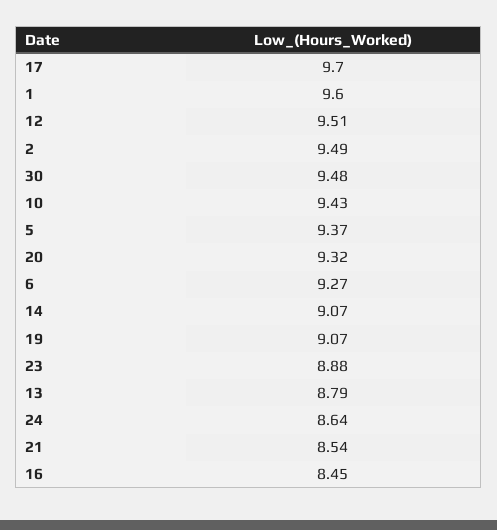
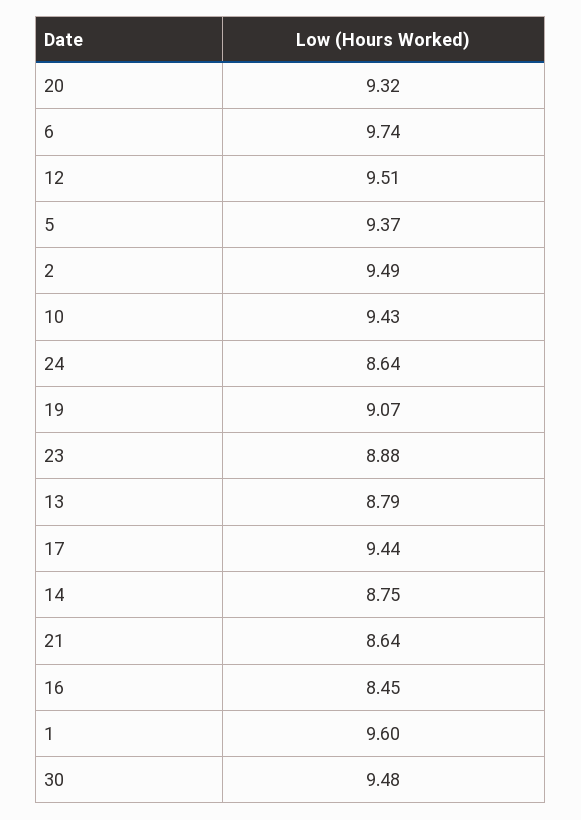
  {
-   "17": 9.7,
+   "17": 9.44,
    "1": 9.6,
    "12": 9.51,
    "2": 9.49,
    "30": 9.48,
    "10": 9.43,
    "5": 9.37,
    "20": 9.32,
-   "6": 9.27,
+   "6": 9.74,
-   "14": 9.07,
+   "14": 8.75,
    "19": 9.07,
    "23": 8.88,
    "13": 8.79,
    "24": 8.64,
-   "21": 8.54,
+   "21": 8.64,
    "16": 8.45
  }

